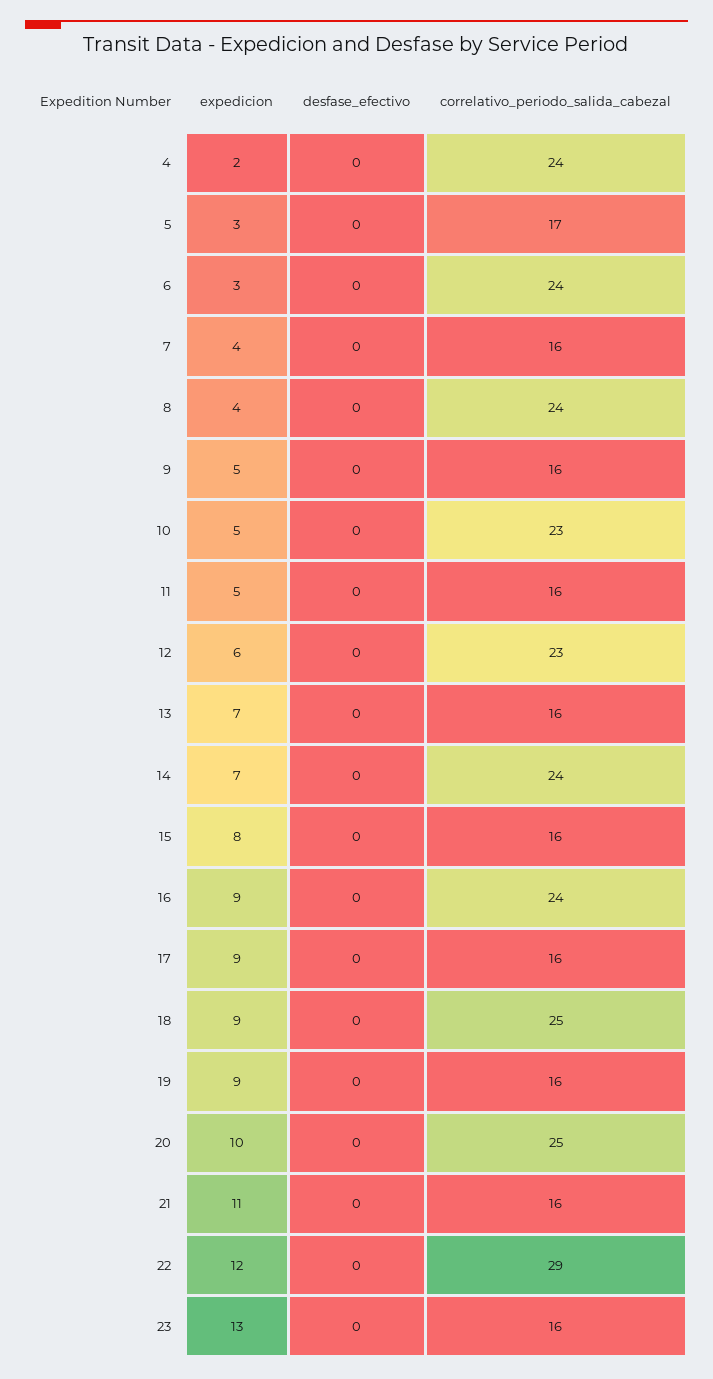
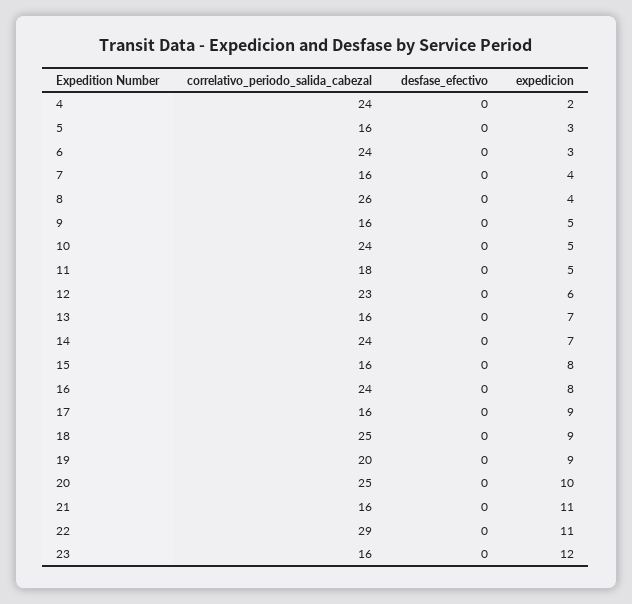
  {
    "expedicion": {
      "4": 2,
      "5": 3,
      "6": 3,
      "7": 4,
      "8": 4,
      "9": 5,
      "10": 5,
      "11": 5,
      "12": 6,
      "13": 7,
      "14": 7,
      "15": 8,
-     "16": 9,
+     "16": 8,
      "17": 9,
      "18": 9,
      "19": 9,
      "20": 10,
      "21": 11,
-     "22": 12,
+     "22": 11,
-     "23": 13
+     "23": 12
    },
    "desfase_efectivo": {
      "4": 0,
      "5": 0,
      "6": 0,
      "7": 0,
      "8": 0,
      "9": 0,
      "10": 0,
      "11": 0,
      "12": 0,
      "13": 0,
      "14": 0,
      "15": 0,
      "16": 0,
      "17": 0,
      "18": 0,
      "19": 0,
      "20": 0,
      "21": 0,
      "22": 0,
      "23": 0
    },
    "correlativo_periodo_salida_cabezal": {
      "4": 24,
-     "5": 17,
+     "5": 16,
      "6": 24,
      "7": 16,
-     "8": 24,
+     "8": 26,
      "9": 16,
-     "10": 23,
+     "10": 24,
-     "11": 16,
+     "11": 18,
      "12": 23,
      "13": 16,
      "14": 24,
      "15": 16,
      "16": 24,
      "17": 16,
      "18": 25,
-     "19": 16,
+     "19": 20,
      "20": 25,
      "21": 16,
      "22": 29,
      "23": 16
    }
  }

